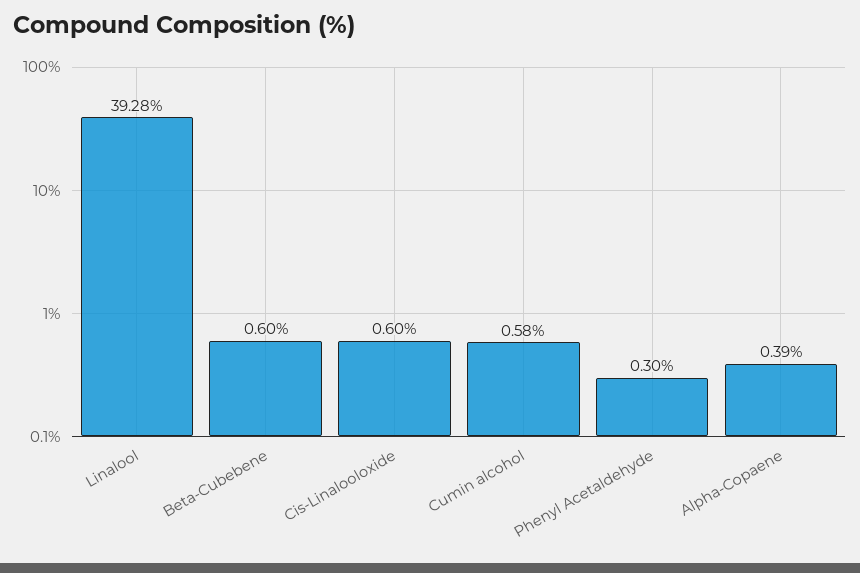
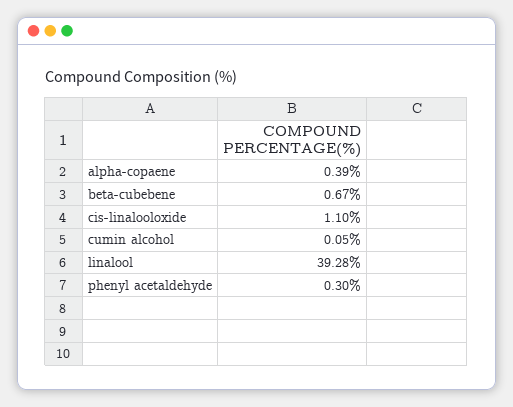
  {
    "Linalool": 39.28,
-   "Beta-Cubebene": 0.6,
+   "Beta-Cubebene": 0.67,
-   "Cis-Linalooloxide": 0.6,
+   "Cis-Linalooloxide": 1.1,
-   "Cumin alcohol": 0.58,
+   "Cumin alcohol": 0.05,
    "Phenyl Acetaldehyde": 0.3,
    "Alpha-Copaene": 0.39
  }

